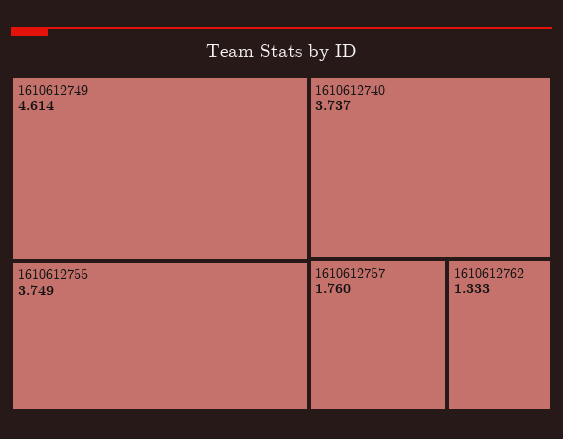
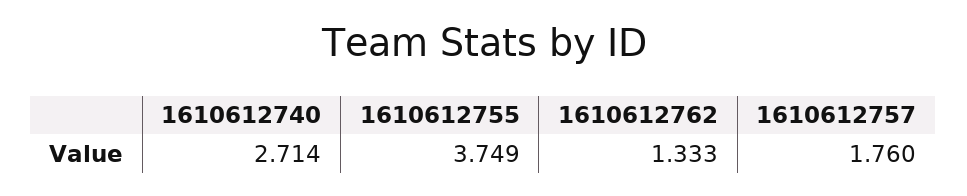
  {
-   "1610612749": 4.614,
    "1610612755": 3.749,
-   "1610612740": 3.737,
+   "1610612740": 2.714,
    "1610612757": 1.76,
    "1610612762": 1.333
  }

